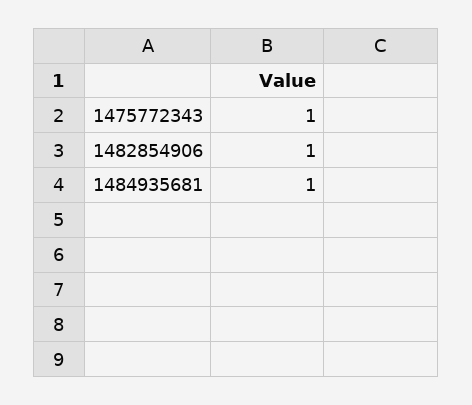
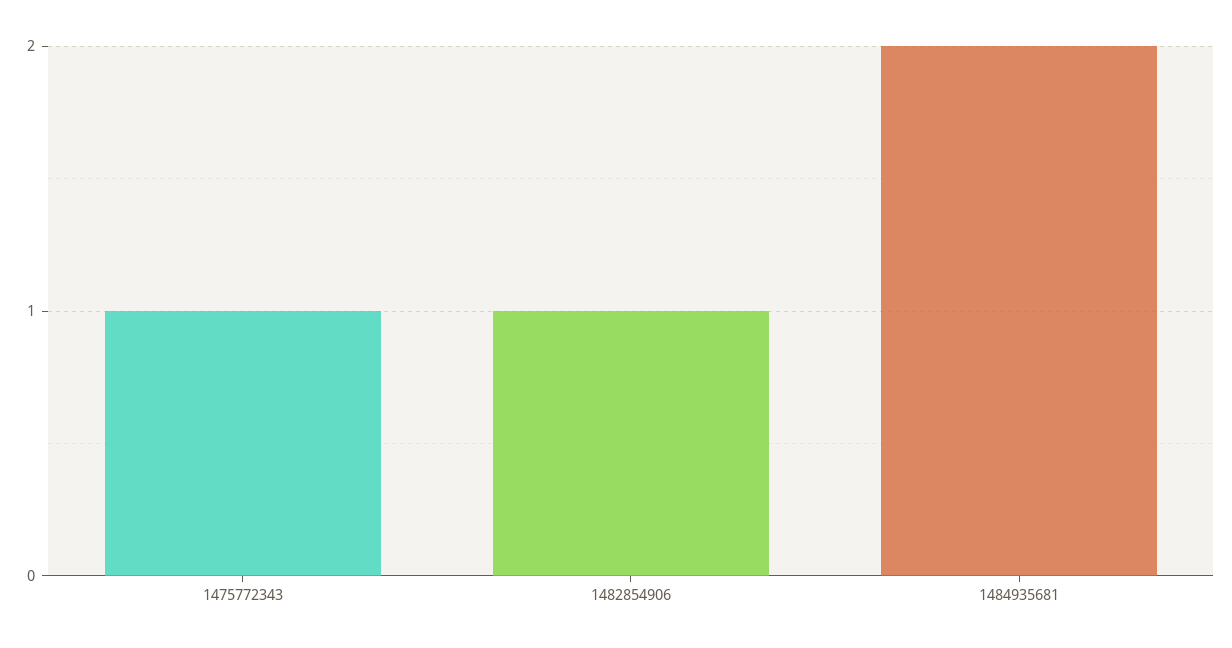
  {
    "1475772343": 1,
    "1482854906": 1,
-   "1484935681": 1
+   "1484935681": 2
  }

